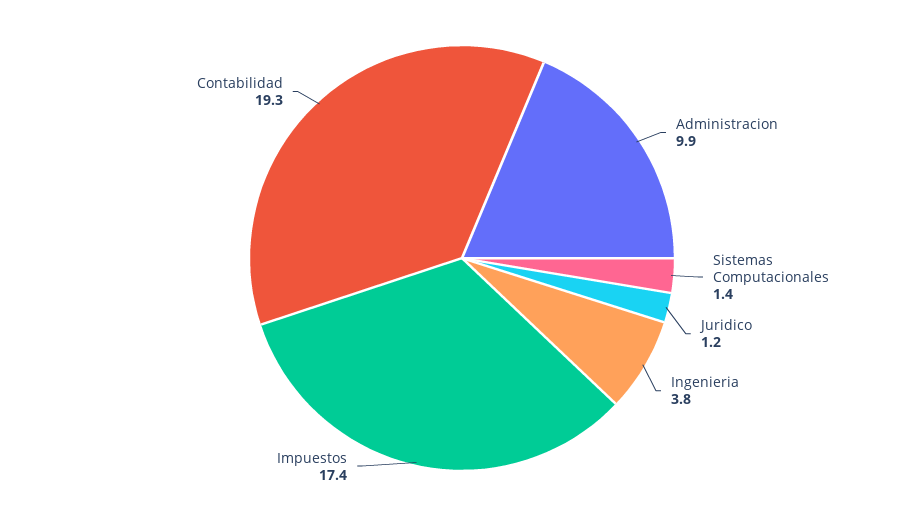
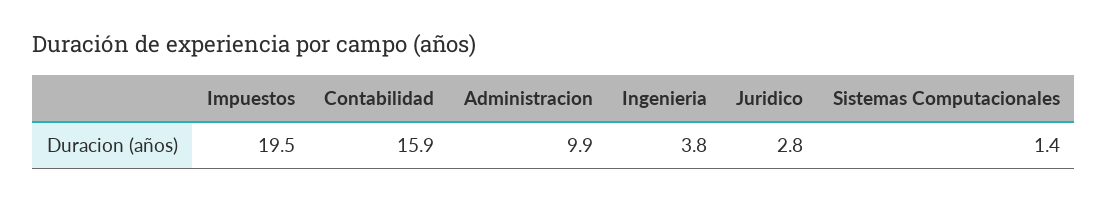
  {
    "Administracion": 9.9,
    "Sistemas Computacionales": 1.4,
-   "Juridico": 1.2,
+   "Juridico": 2.8,
    "Ingenieria": 3.8,
-   "Impuestos": 17.4,
+   "Impuestos": 19.5,
-   "Contabilidad": 19.3
+   "Contabilidad": 15.9
  }

